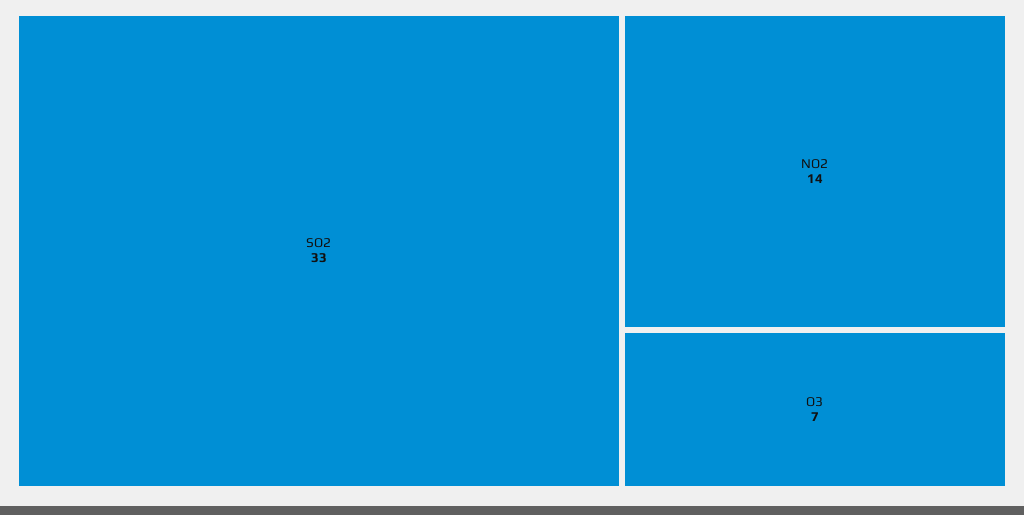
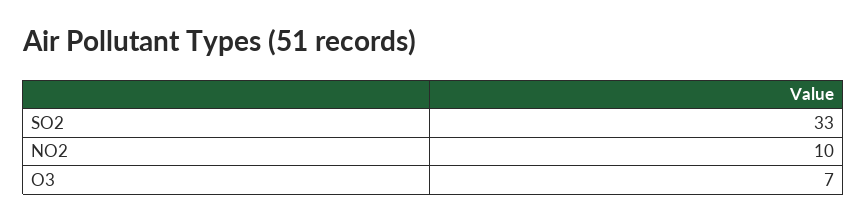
  {
    "SO2": 33,
-   "NO2": 14,
+   "NO2": 10,
    "O3": 7
  }

